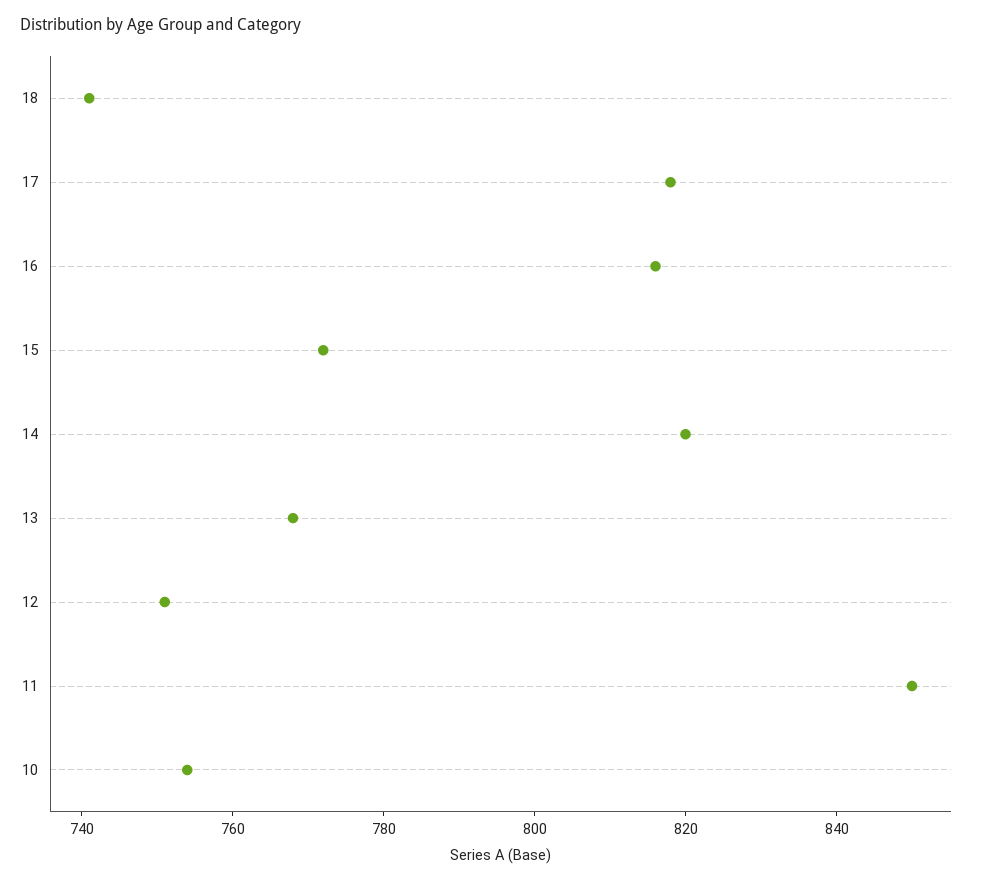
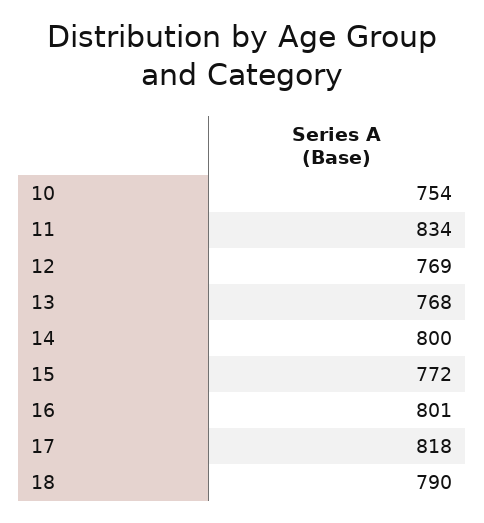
  {
-   "18": 740,
+   "18": 790,
    "17": 818,
-   "16": 815,
+   "16": 801,
    "15": 772,
-   "14": 820,
+   "14": 800,
    "13": 768,
-   "12": 750,
+   "12": 769,
-   "11": 850,
+   "11": 834,
    "10": 754
  }

